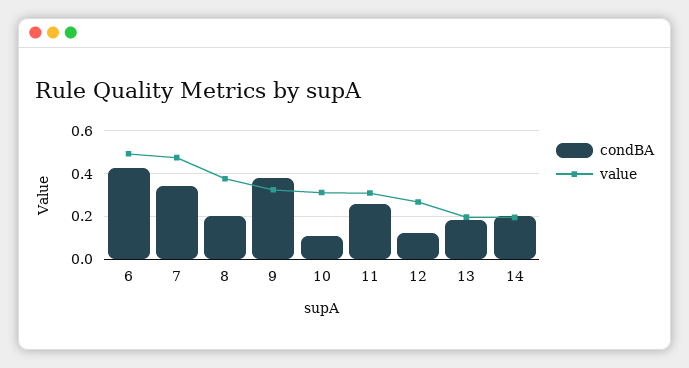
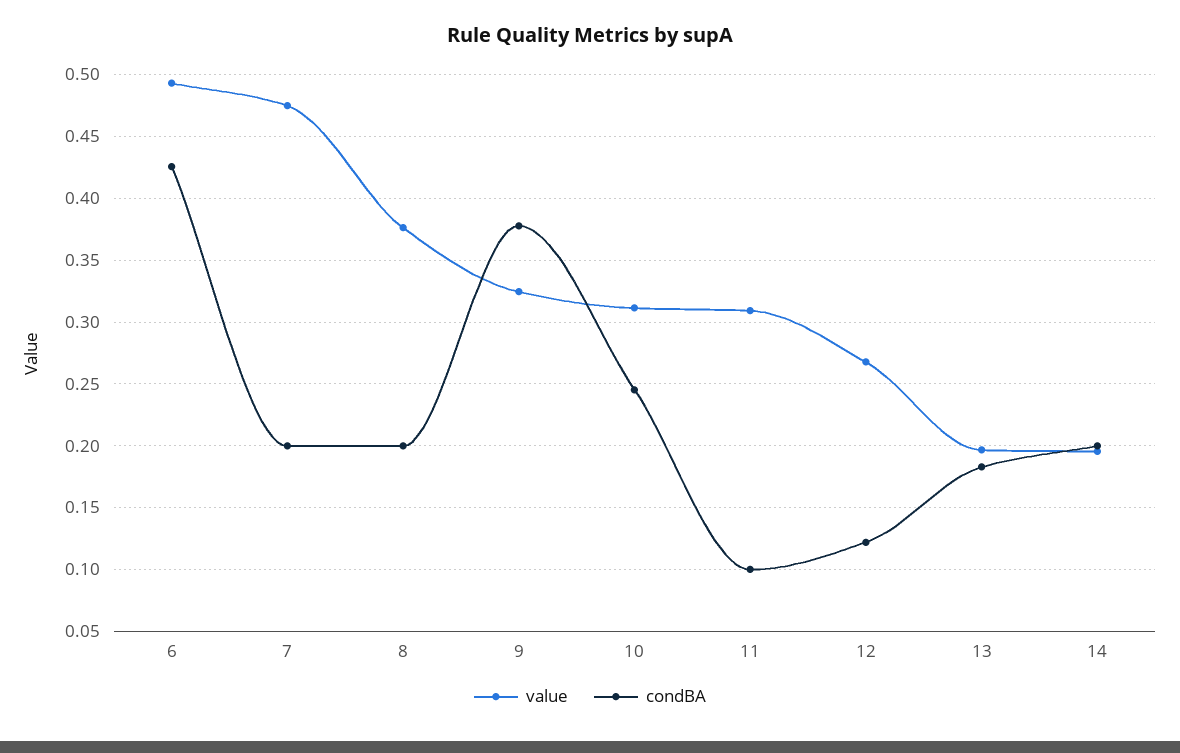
  {
    "condBA": {
      "6": 0.425,
-     "7": 0.35,
+     "7": 0.2,
      "8": 0.2,
      "9": 0.38,
-     "10": 0.1,
+     "10": 0.245,
-     "11": 0.25,
+     "11": 0.1,
      "12": 0.12,
      "13": 0.185,
      "14": 0.2
    },
    "value": {
      "6": 0.495,
      "7": 0.475,
      "8": 0.375,
      "9": 0.325,
      "10": 0.31,
      "11": 0.31,
      "12": 0.27,
      "13": 0.195,
      "14": 0.195
    }
  }

